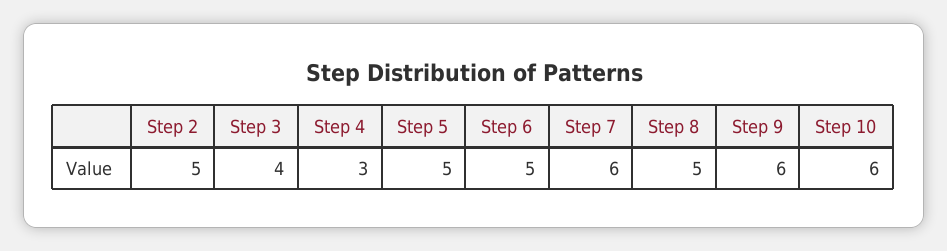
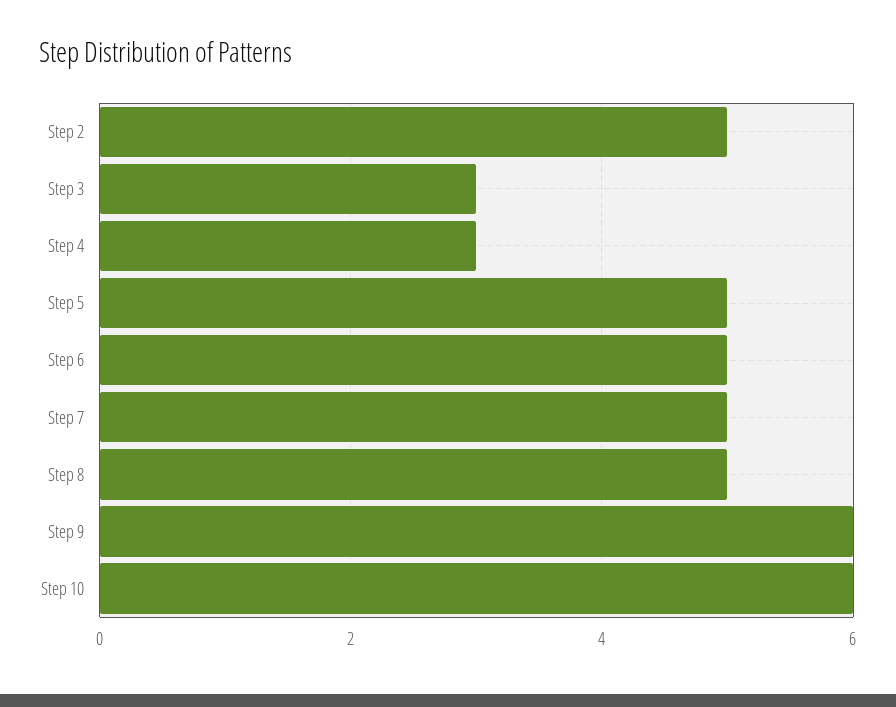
  {
    "Step 2": 5,
-   "Step 3": 4,
+   "Step 3": 3,
    "Step 4": 3,
    "Step 5": 5,
    "Step 6": 5,
-   "Step 7": 6,
+   "Step 7": 5,
    "Step 8": 5,
    "Step 9": 6,
    "Step 10": 6
  }

